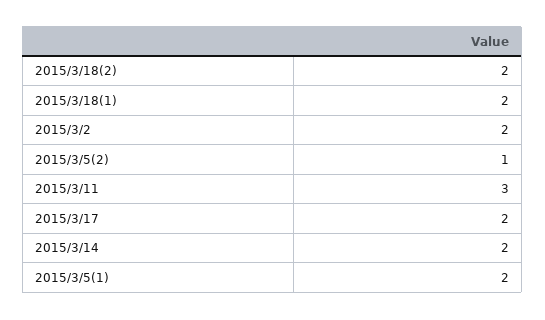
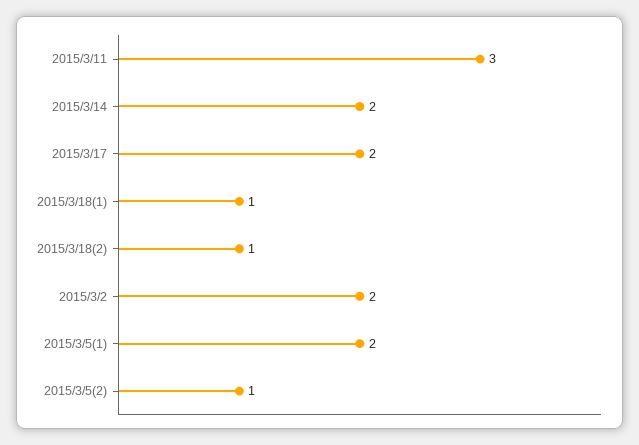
  {
-   "2015/3/18(2)": 2,
+   "2015/3/18(2)": 1,
-   "2015/3/18(1)": 2,
+   "2015/3/18(1)": 1,
    "2015/3/2": 2,
    "2015/3/5(2)": 1,
    "2015/3/11": 3,
    "2015/3/17": 2,
    "2015/3/14": 2,
    "2015/3/5(1)": 2
  }

